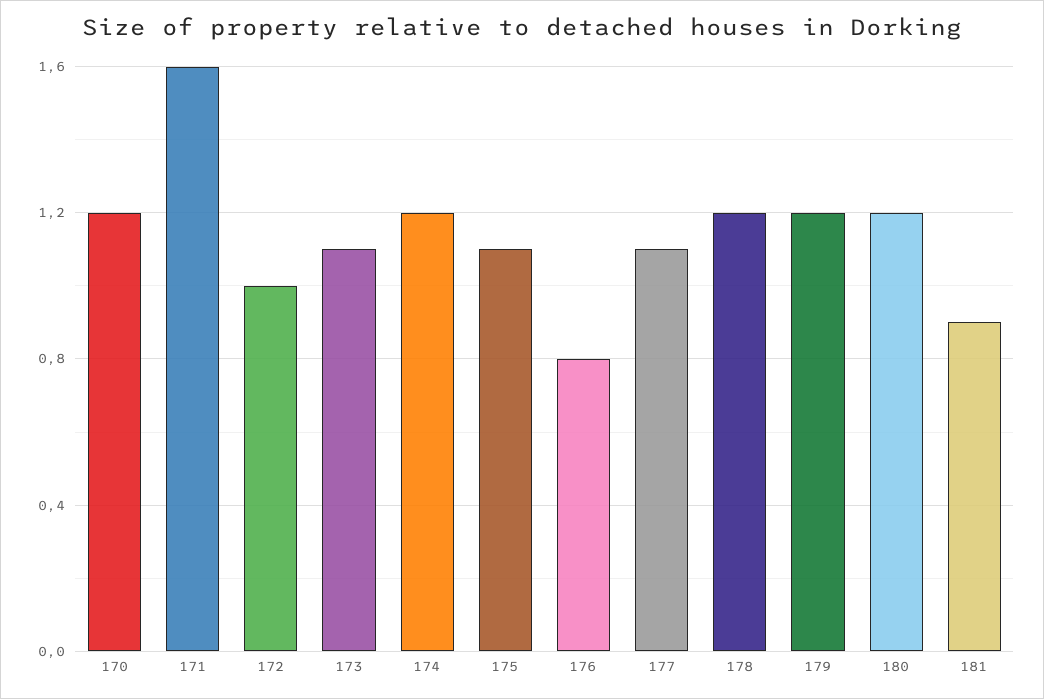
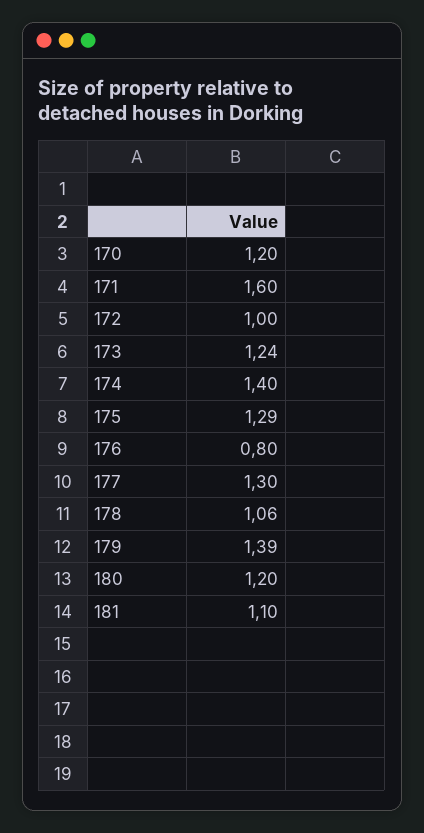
  {
    "170": 1.2,
    "171": 1.6,
    "172": 1,
-   "173": 1.1,
+   "173": 1.24,
-   "174": 1.2,
+   "174": 1.4,
-   "175": 1.1,
+   "175": 1.29,
    "176": 0.8,
-   "177": 1.1,
+   "177": 1.3,
-   "178": 1.2,
+   "178": 1.06,
-   "179": 1.2,
+   "179": 1.39,
    "180": 1.2,
-   "181": 0.9
+   "181": 1.1
  }

